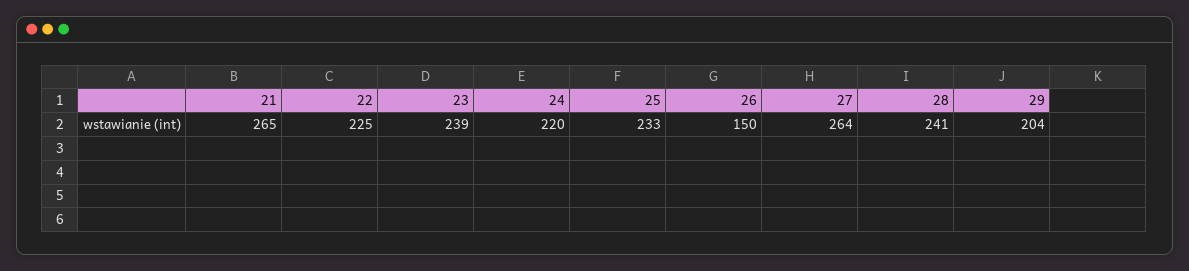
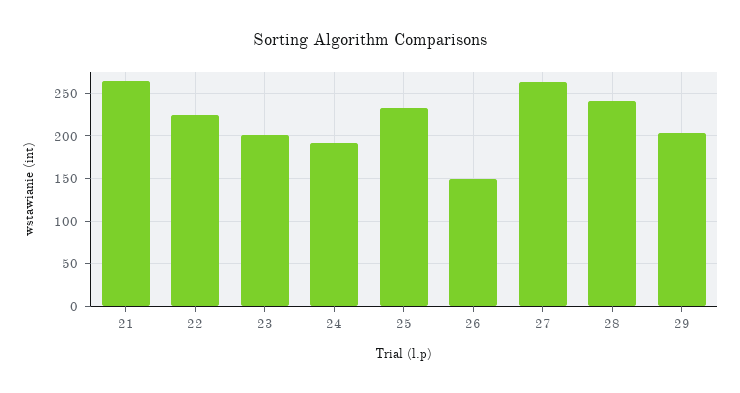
  {
    "21": 265,
    "22": 225,
-   "23": 239,
+   "23": 200,
-   "24": 220,
+   "24": 190,
    "25": 233,
    "26": 150,
    "27": 264,
    "28": 241,
    "29": 204
  }

